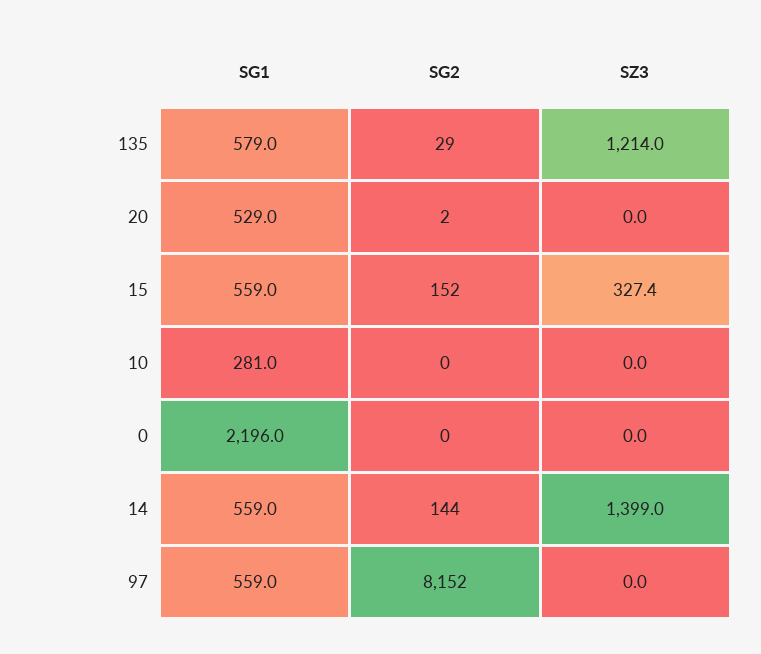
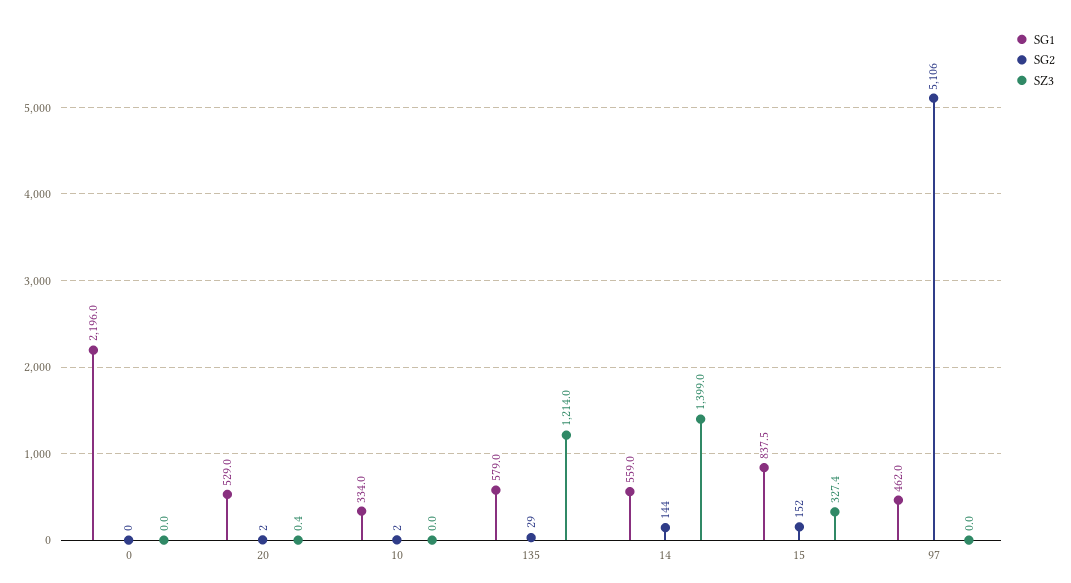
  {
    "SG1": {
      "135": 579,
      "20": 529,
-     "15": 559,
+     "15": 837.5,
-     "10": 281,
+     "10": 334,
      "0": 2196,
      "14": 559,
-     "97": 559
+     "97": 462
    },
    "SG2": {
      "135": 29,
      "20": 2,
      "15": 152,
-     "10": 0,
+     "10": 2,
      "0": 0,
      "14": 144,
-     "97": 8152
+     "97": 5106
    },
    "SZ3": {
      "135": 1214,
-     "20": 0,
+     "20": 0.4,
      "15": 327.4,
      "10": 0,
      "0": 0,
      "14": 1399,
      "97": 0
    }
  }

